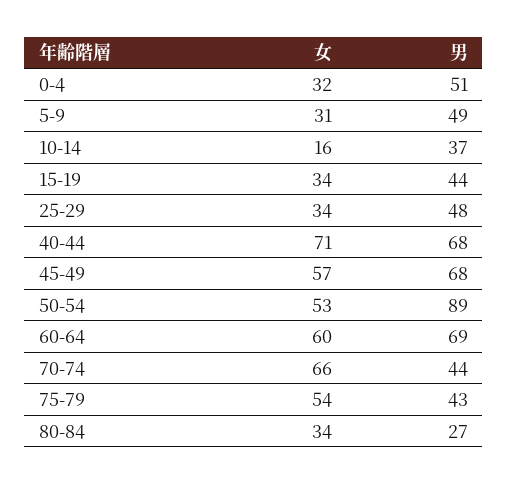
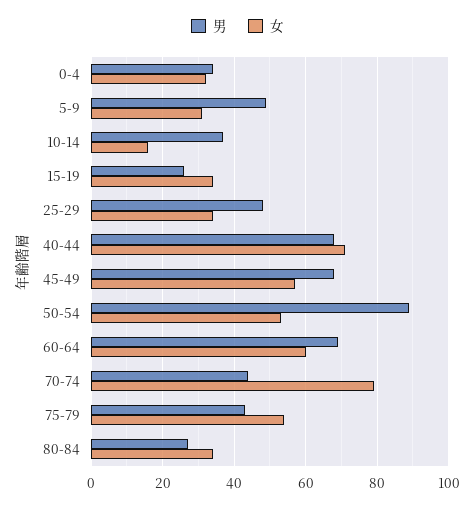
  {
    "女": {
      "0-4": 32,
      "5-9": 31,
      "10-14": 16,
      "15-19": 34,
      "25-29": 34,
      "40-44": 71,
      "45-49": 57,
      "50-54": 53,
      "60-64": 60,
-     "70-74": 66,
+     "70-74": 80,
      "75-79": 54,
      "80-84": 34
    },
    "男": {
-     "0-4": 51,
+     "0-4": 35,
      "5-9": 49,
      "10-14": 37,
-     "15-19": 44,
+     "15-19": 25,
      "25-29": 48,
      "40-44": 68,
      "45-49": 68,
      "50-54": 89,
      "60-64": 69,
      "70-74": 44,
      "75-79": 43,
      "80-84": 27
    }
  }

